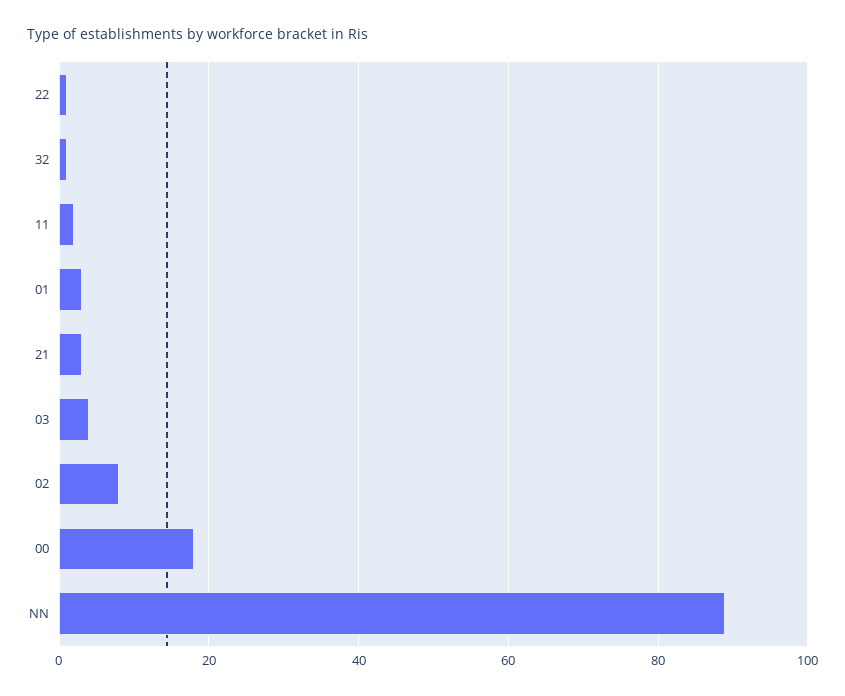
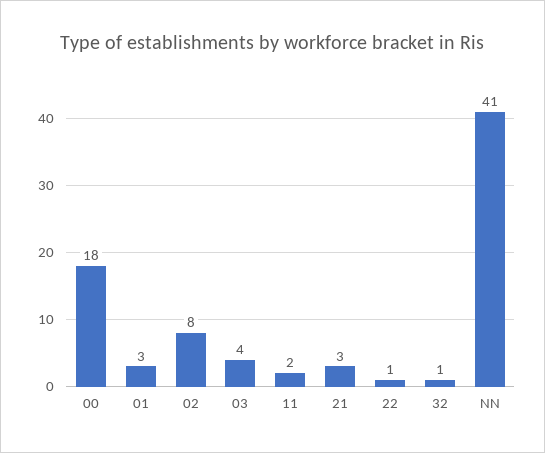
  {
    "22": 1,
    "32": 1,
    "11": 2,
    "01": 3,
    "21": 3,
    "03": 4,
    "02": 8,
    "00": 18,
-   "NN": 90
+   "NN": 41
  }

